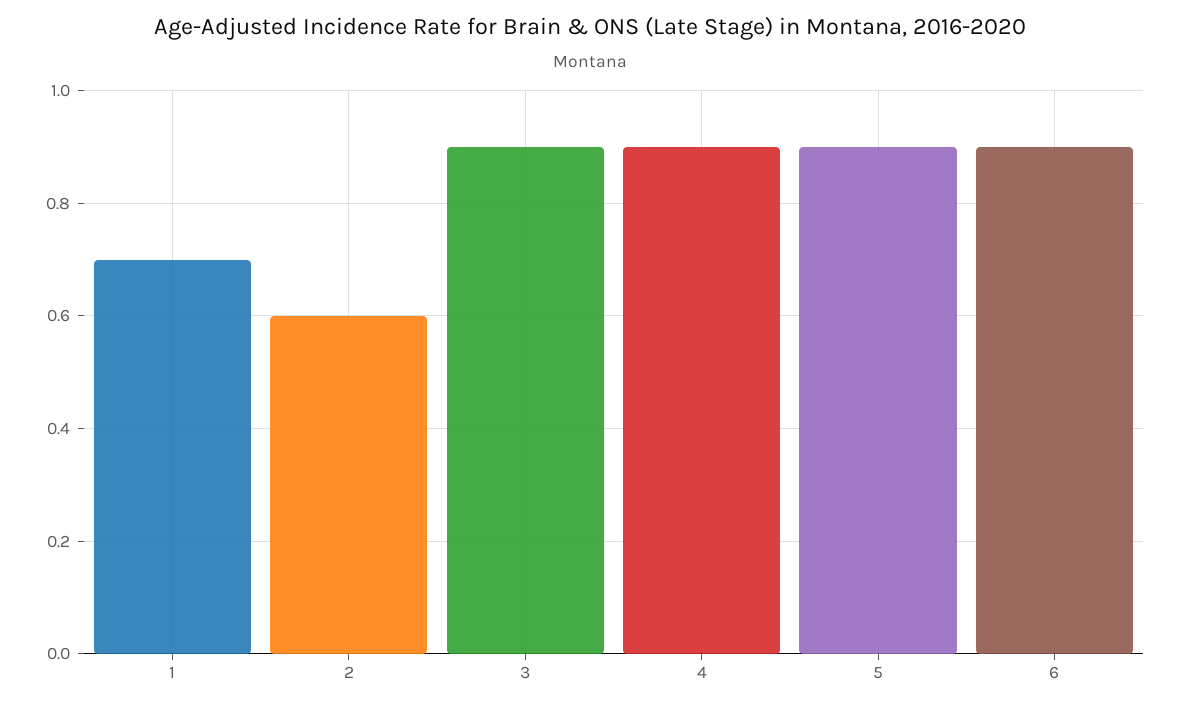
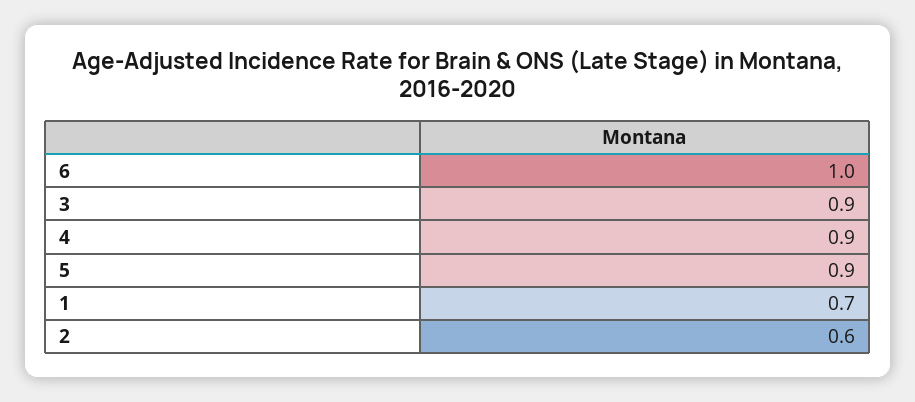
  {
    "1": 0.7,
    "2": 0.6,
    "3": 0.9,
    "4": 0.9,
    "5": 0.9,
-   "6": 0.9
+   "6": 1
  }

